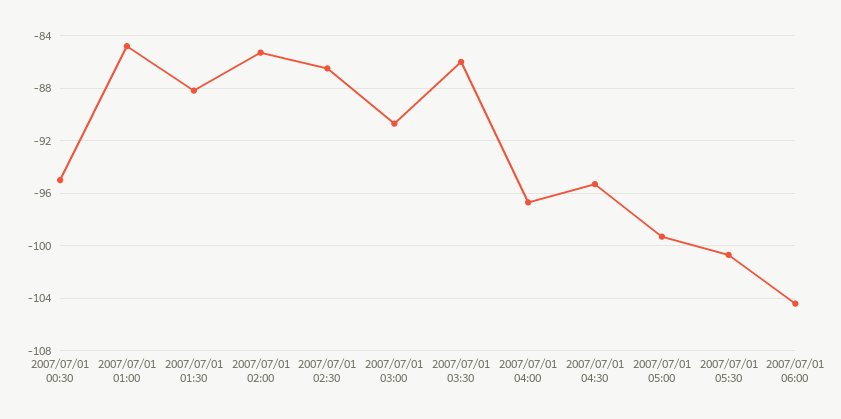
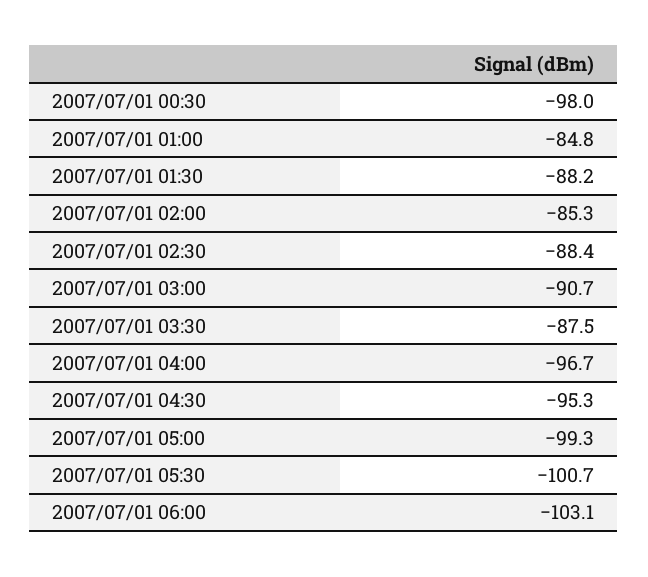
  {
-   "2007/07/01 00:30": -95,
+   "2007/07/01 00:30": -98,
    "2007/07/01 01:00": -84.8,
    "2007/07/01 01:30": -88.2,
    "2007/07/01 02:00": -85.3,
-   "2007/07/01 02:30": -86.5,
+   "2007/07/01 02:30": -88.4,
    "2007/07/01 03:00": -90.7,
-   "2007/07/01 03:30": -86,
+   "2007/07/01 03:30": -87.5,
    "2007/07/01 04:00": -96.7,
    "2007/07/01 04:30": -95.3,
    "2007/07/01 05:00": -99.3,
    "2007/07/01 05:30": -100.7,
-   "2007/07/01 06:00": -104.5
+   "2007/07/01 06:00": -103.1
  }

